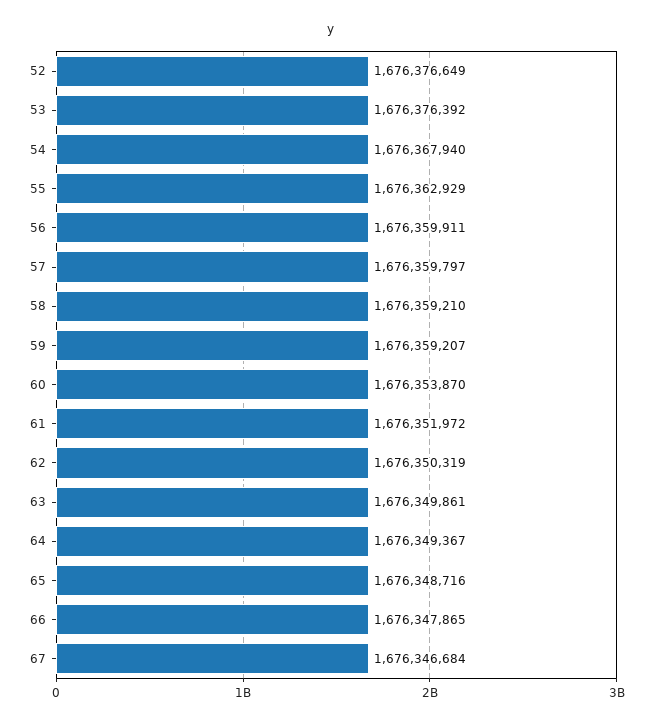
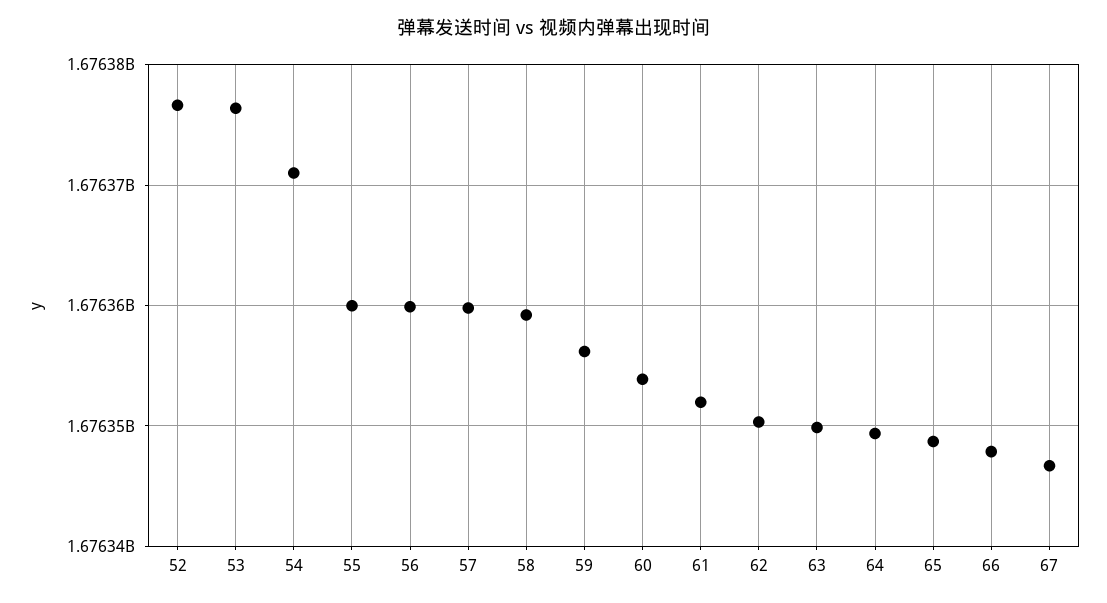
  {
    "52": 1676376649,
    "53": 1676376392,
-   "54": 1676367940,
+   "54": 1676371000,
-   "55": 1676362929,
+   "55": 1676360000,
    "56": 1676359911,
    "57": 1676359797,
    "58": 1676359210,
-   "59": 1676359207,
+   "59": 1676356000,
    "60": 1676353870,
    "61": 1676351972,
    "62": 1676350319,
    "63": 1676349861,
    "64": 1676349367,
    "65": 1676348716,
    "66": 1676347865,
    "67": 1676346684
  }

